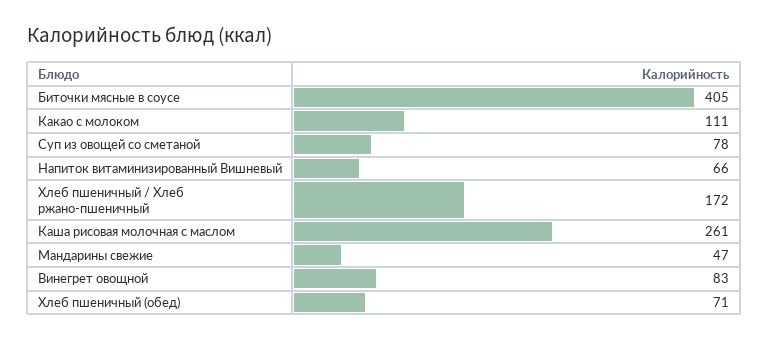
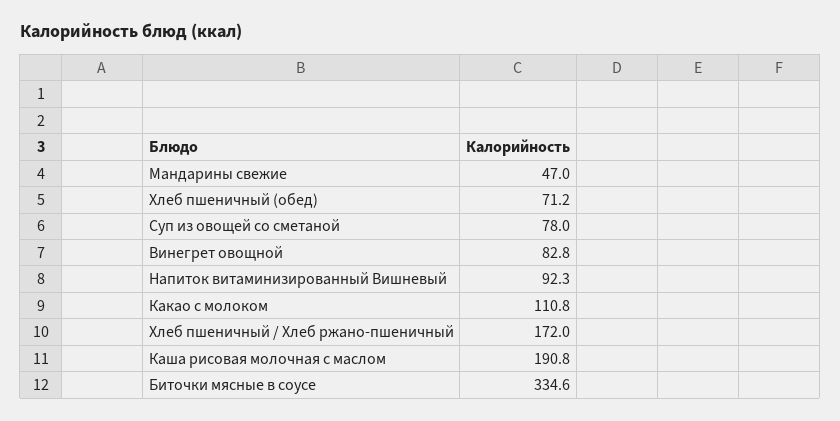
  {
-   "Биточки мясные в соусе": 405,
+   "Биточки мясные в соусе": 334.6,
    "Какао с молоком": 110.8,
    "Суп из овощей со сметаной": 78,
-   "Напиток витаминизированный Вишневый": 66,
+   "Напиток витаминизированный Вишневый": 92.3,
    "Хлеб пшеничный / Хлеб ржано-пшеничный": 172,
-   "Каша рисовая молочная с маслом": 261,
+   "Каша рисовая молочная с маслом": 190.8,
    "Мандарины свежие": 47,
    "Винегрет овощной": 82.8,
    "Хлеб пшеничный (обед)": 71.2
  }

